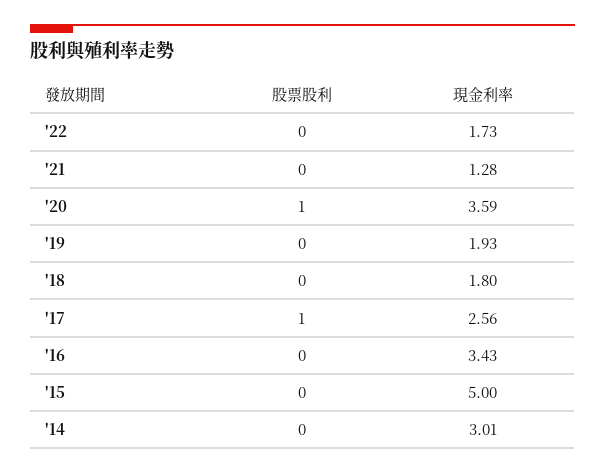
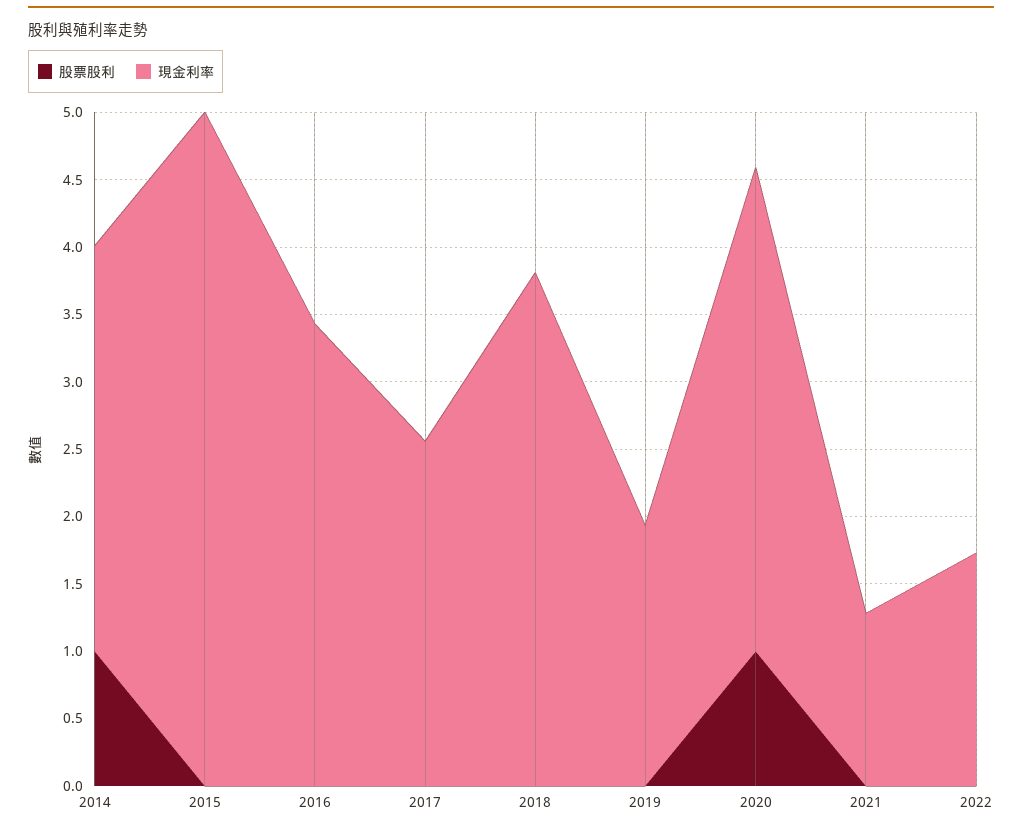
  {
    "股票股利": {
      "'22": 0,
      "'21": 0,
      "'20": 1,
      "'19": 0,
      "'18": 0,
-     "'17": 1,
+     "'17": 0,
      "'16": 0,
      "'15": 0,
-     "'14": 0
+     "'14": 1
    },
    "現金利率": {
      "'22": 1.73,
      "'21": 1.28,
      "'20": 3.59,
      "'19": 1.93,
-     "'18": 1.8,
+     "'18": 3.8,
      "'17": 2.56,
      "'16": 3.43,
      "'15": 5,
      "'14": 3.01
    }
  }

